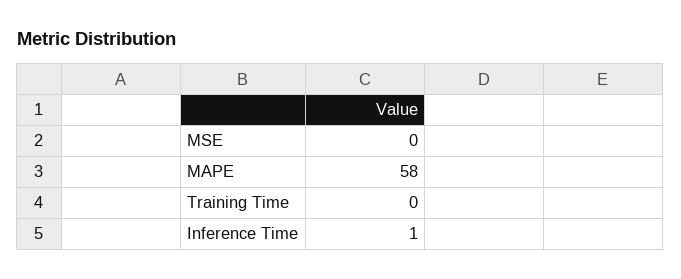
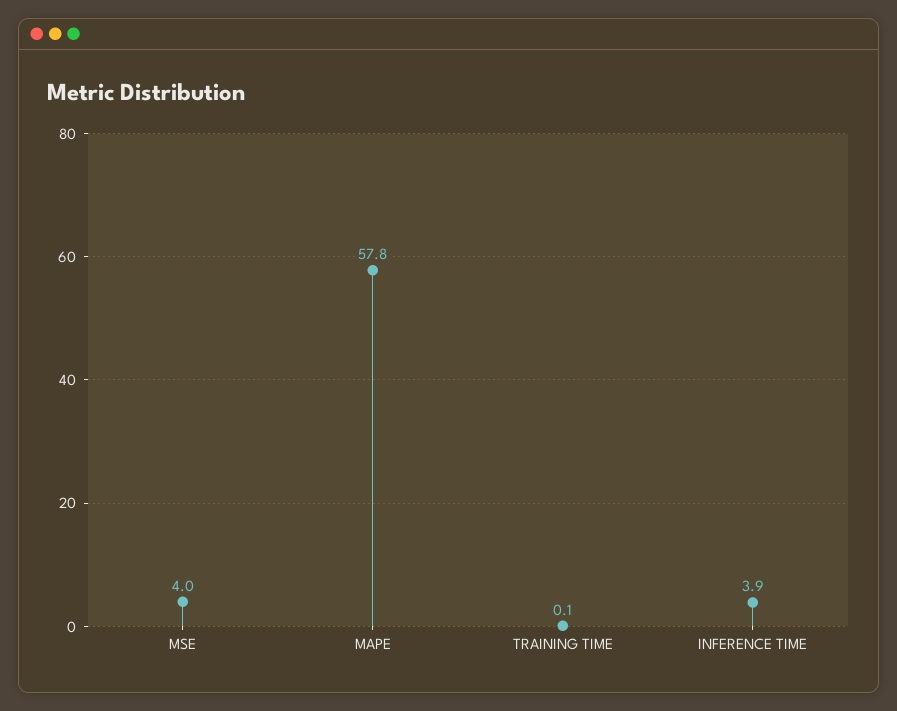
  {
-   "MSE": 0,
+   "MSE": 4,
    "MAPE": 57.8,
    "Training Time": 0.1,
-   "Inference Time": 1
+   "Inference Time": 3.9
  }

